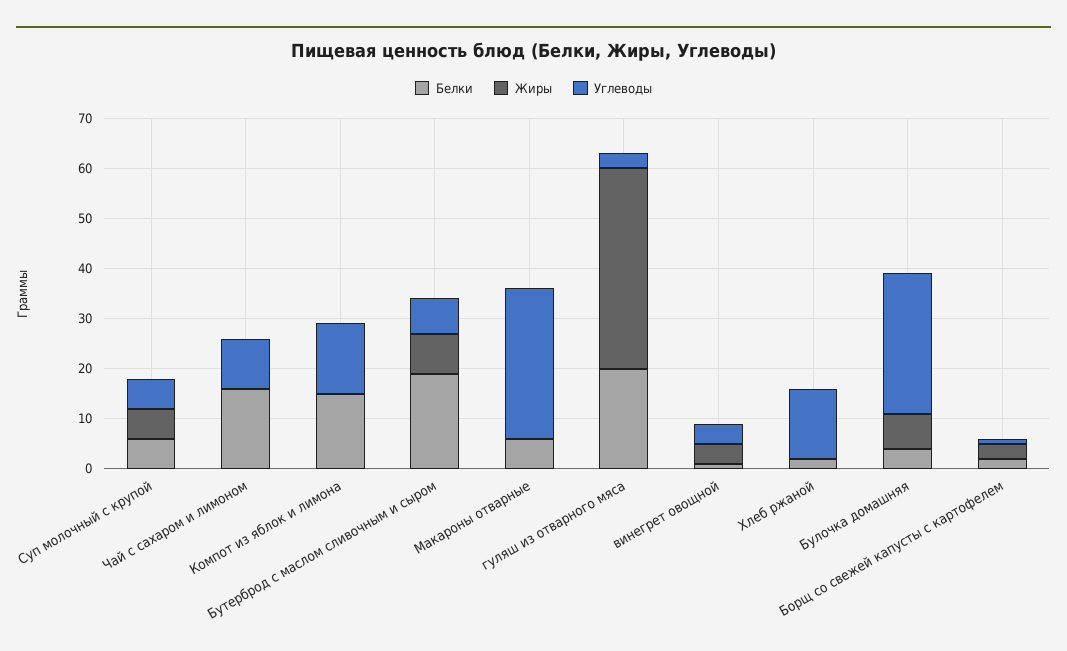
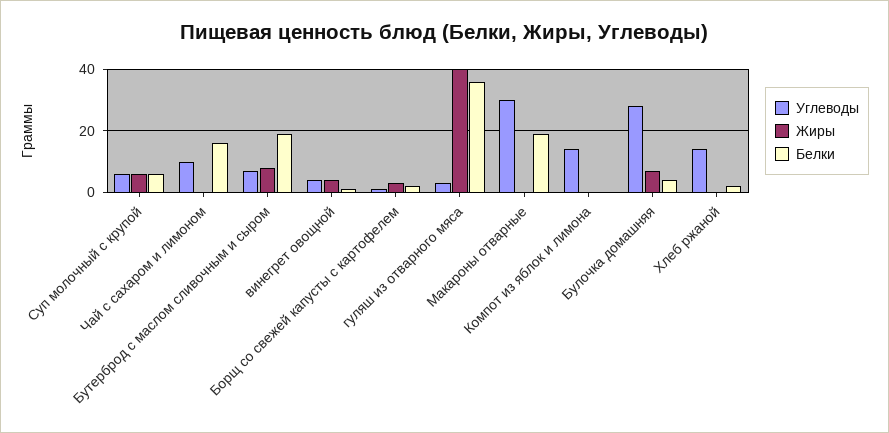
  {
    "Белки": {
      "Суп молочный с крупой": 5,
      "Чай с сахаром и лимоном": 15,
-     "Компот из яблок и лимона": 15,
+     "Компот из яблок и лимона": 0,
      "Бутерброд с маслом сливочным и сыром": 20,
-     "Макароны отварные": 5,
+     "Макароны отварные": 20,
-     "гуляш из отварного мяса": 20,
+     "гуляш из отварного мяса": 35,
      "винегрет овощной": 0,
      "Хлеб ржаной": 0,
      "Булочка домашняя": 5,
      "Борщ со свежей капусты с картофелем": 0
    },
    "Жиры": {
      "Суп молочный с крупой": 5,
      "Чай с сахаром и лимоном": 0,
      "Компот из яблок и лимона": 0,
      "Бутерброд с маслом сливочным и сыром": 10,
      "Макароны отварные": 0,
      "гуляш из отварного мяса": 40,
      "винегрет овощной": 5,
      "Хлеб ржаной": 0,
      "Булочка домашняя": 5,
      "Борщ со свежей капусты с картофелем": 5
    },
    "Углеводы": {
      "Суп молочный с крупой": 5,
      "Чай с сахаром и лимоном": 10,
      "Компот из яблок и лимона": 15,
      "Бутерброд с маслом сливочным и сыром": 5,
      "Макароны отварные": 30,
      "гуляш из отварного мяса": 5,
      "винегрет овощной": 5,
      "Хлеб ржаной": 15,
      "Булочка домашняя": 30,
      "Борщ со свежей капусты с картофелем": 0
    }
  }

